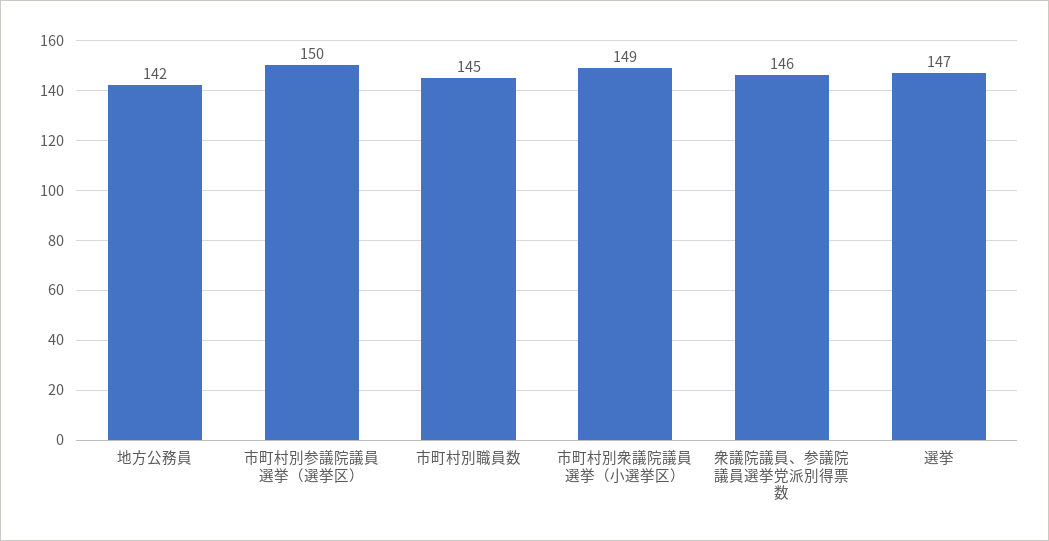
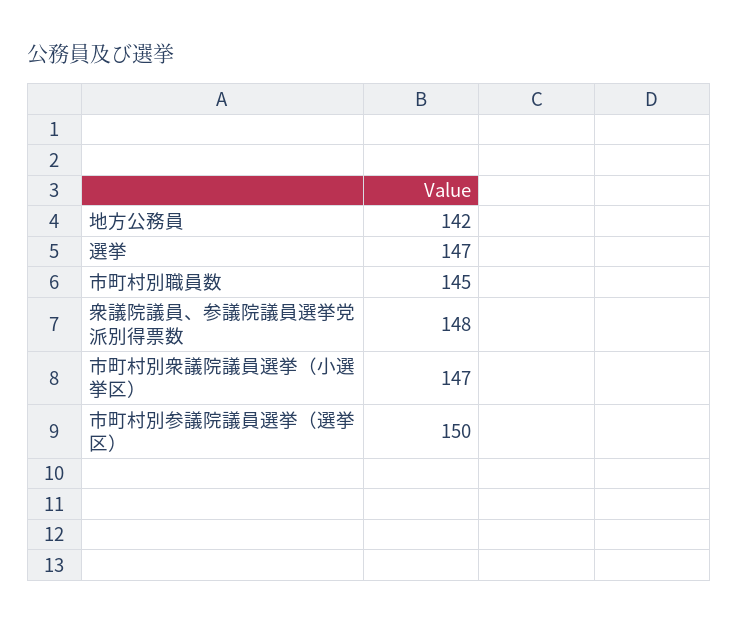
  {
    "地方公務員": 142,
    "市町村別参議院議員選挙（選挙区）": 150,
    "市町村別職員数": 145,
-   "市町村別衆議院議員選挙（小選挙区）": 149,
+   "市町村別衆議院議員選挙（小選挙区）": 147,
-   "衆議院議員、参議院議員選挙党派別得票数": 146,
+   "衆議院議員、参議院議員選挙党派別得票数": 148,
    "選挙": 147
  }

